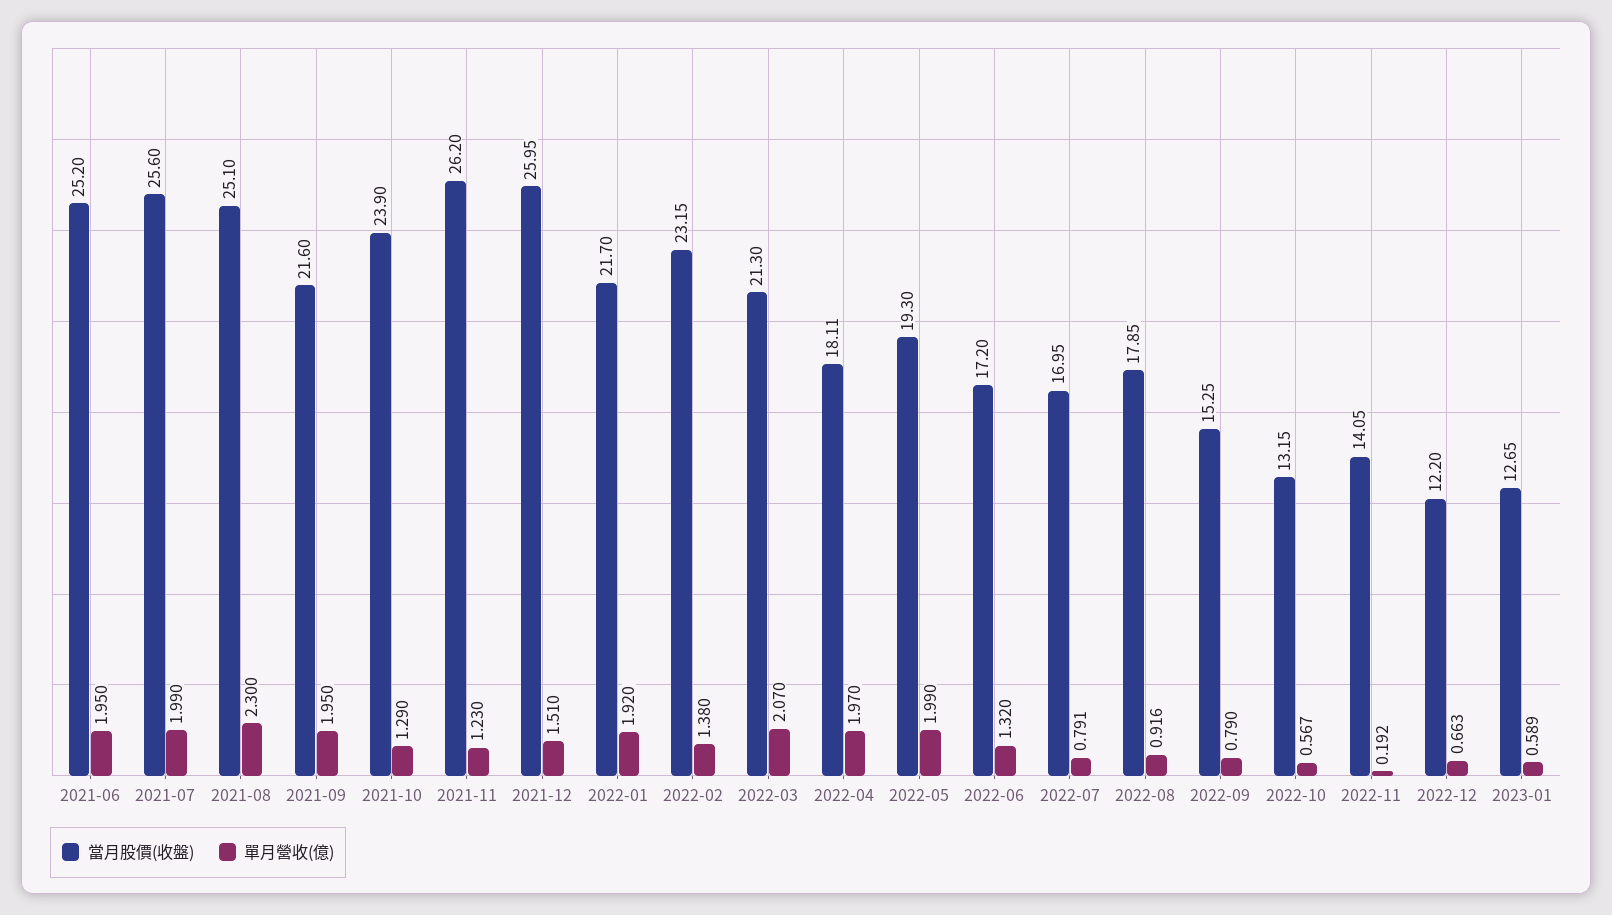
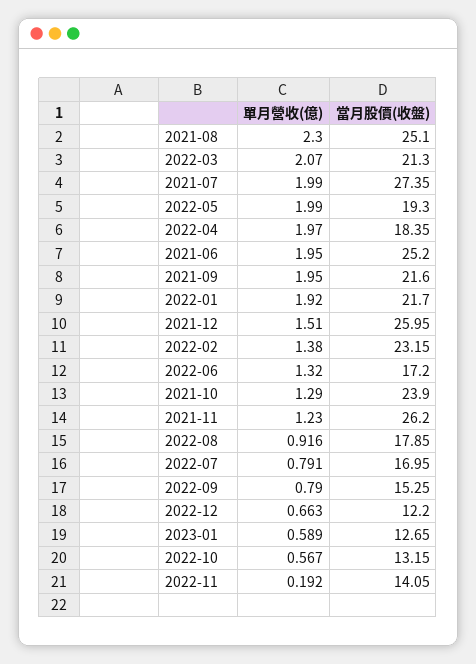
  {
    "當月股價(收盤)": {
      "2021-06": 25.2,
-     "2021-07": 25.6,
+     "2021-07": 27.35,
      "2021-08": 25.1,
      "2021-09": 21.6,
      "2021-10": 23.9,
      "2021-11": 26.2,
      "2021-12": 25.95,
      "2022-01": 21.7,
      "2022-02": 23.15,
      "2022-03": 21.3,
-     "2022-04": 18.11,
+     "2022-04": 18.35,
      "2022-05": 19.3,
      "2022-06": 17.2,
      "2022-07": 16.95,
      "2022-08": 17.85,
      "2022-09": 15.25,
      "2022-10": 13.15,
      "2022-11": 14.05,
      "2022-12": 12.2,
      "2023-01": 12.65
    },
    "單月營收(億)": {
      "2021-06": 1.95,
      "2021-07": 1.99,
      "2021-08": 2.3,
      "2021-09": 1.95,
      "2021-10": 1.29,
      "2021-11": 1.23,
      "2021-12": 1.51,
      "2022-01": 1.92,
      "2022-02": 1.38,
      "2022-03": 2.07,
      "2022-04": 1.97,
      "2022-05": 1.99,
      "2022-06": 1.32,
      "2022-07": 0.791,
      "2022-08": 0.916,
      "2022-09": 0.79,
      "2022-10": 0.567,
      "2022-11": 0.192,
      "2022-12": 0.663,
      "2023-01": 0.589
    }
  }

